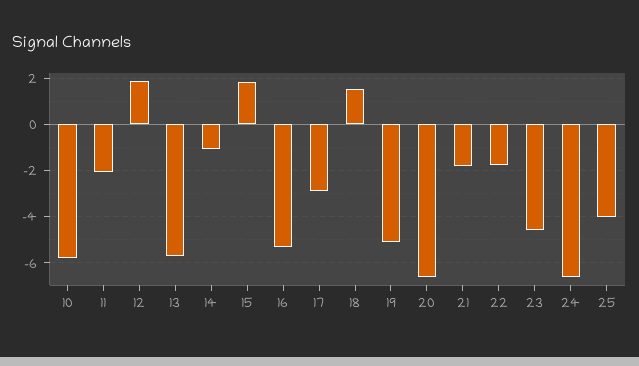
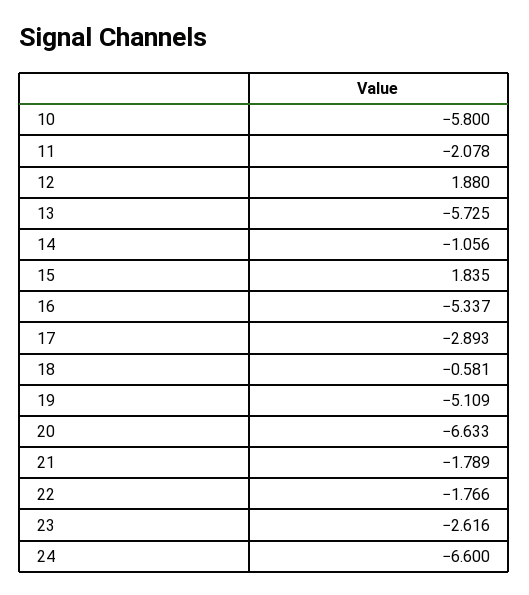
  {
    "10": -5.8,
    "11": -2.078,
    "12": 1.88,
    "13": -5.725,
    "14": -1.056,
    "15": 1.835,
    "16": -5.337,
    "17": -2.893,
-   "18": 1.5,
+   "18": -0.581,
    "19": -5.109,
    "20": -6.633,
    "21": -1.789,
    "22": -1.766,
-   "23": -4.5,
+   "23": -2.616,
-   "24": -6.6,
+   "24": -6.6
-   "25": -4
  }

